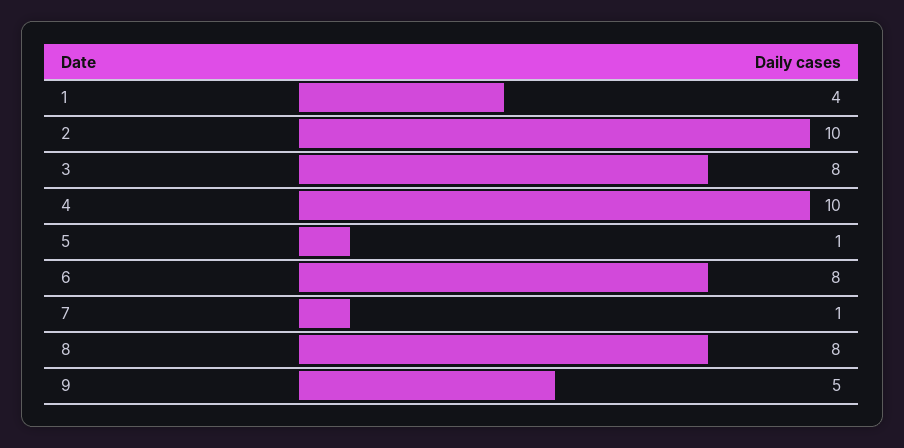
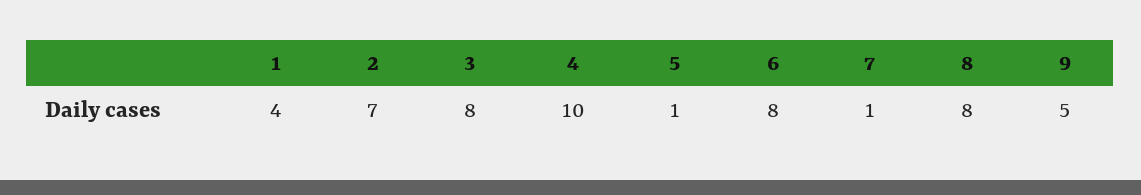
  {
    "1": 4,
-   "2": 10,
+   "2": 7,
    "3": 8,
    "4": 10,
    "5": 1,
    "6": 8,
    "7": 1,
    "8": 8,
    "9": 5
  }

